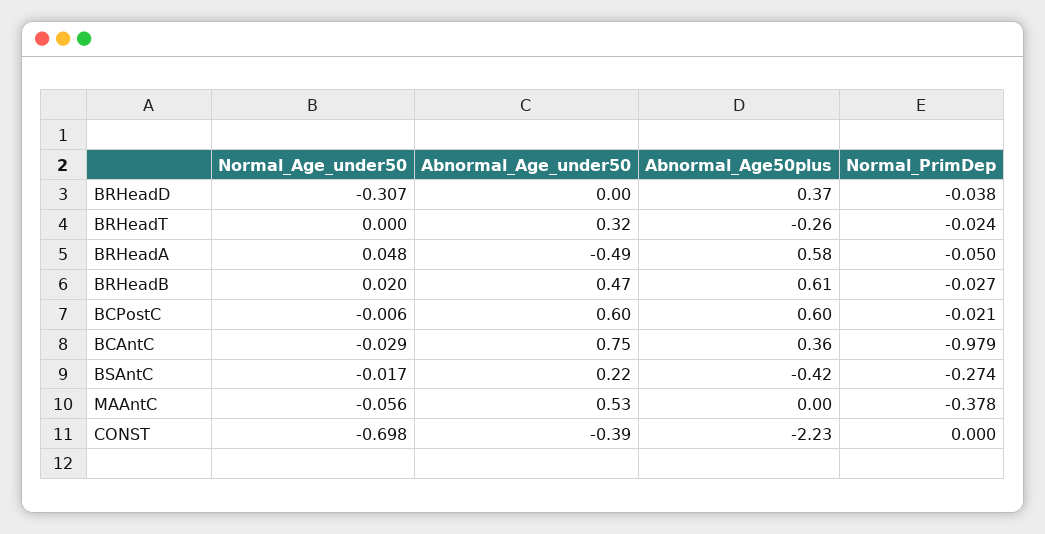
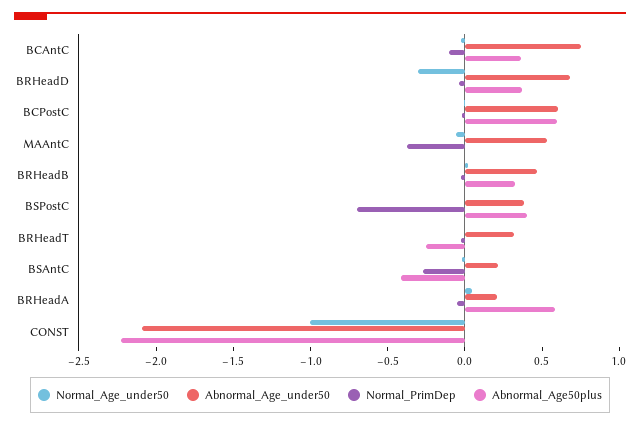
  {
    "Normal_Age_under50": {
      "BRHeadD": -0.307,
      "BRHeadT": 0,
      "BRHeadA": 0.048,
      "BRHeadB": 0.02,
      "BCPostC": -0.006,
      "BCAntC": -0.029,
      "BSAntC": -0.017,
      "MAAntC": -0.056,
-     "CONST": -0.698
+     "CONST": -1,
+     "BSPostC": 0
    },
    "Abnormal_Age_under50": {
-     "BRHeadD": 0,
+     "BRHeadD": 0.7,
      "BRHeadT": 0.32,
-     "BRHeadA": -0.49,
+     "BRHeadA": 0.2,
      "BRHeadB": 0.47,
      "BCPostC": 0.6,
      "BCAntC": 0.75,
      "BSAntC": 0.22,
      "MAAntC": 0.53,
-     "CONST": -0.39
+     "CONST": -2.1,
+     "BSPostC": 0.4
    },
    "Abnormal_Age50plus": {
      "BRHeadD": 0.37,
      "BRHeadT": -0.26,
      "BRHeadA": 0.58,
-     "BRHeadB": 0.61,
+     "BRHeadB": 0.3,
      "BCPostC": 0.6,
      "BCAntC": 0.36,
      "BSAntC": -0.42,
      "MAAntC": 0,
-     "CONST": -2.23
+     "CONST": -2.23,
+     "BSPostC": 0.4
    },
    "Normal_PrimDep": {
      "BRHeadD": -0.038,
      "BRHeadT": -0.024,
      "BRHeadA": -0.05,
      "BRHeadB": -0.027,
      "BCPostC": -0.021,
-     "BCAntC": -0.979,
+     "BCAntC": -0.1,
      "BSAntC": -0.274,
      "MAAntC": -0.378,
-     "CONST": 0
+     "CONST": 0,
+     "BSPostC": -0.7
    }
  }

